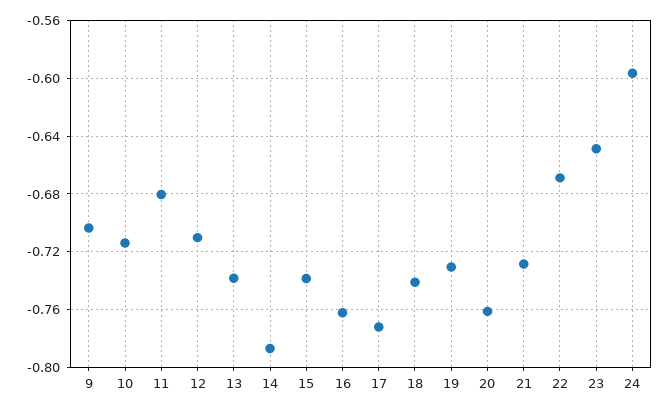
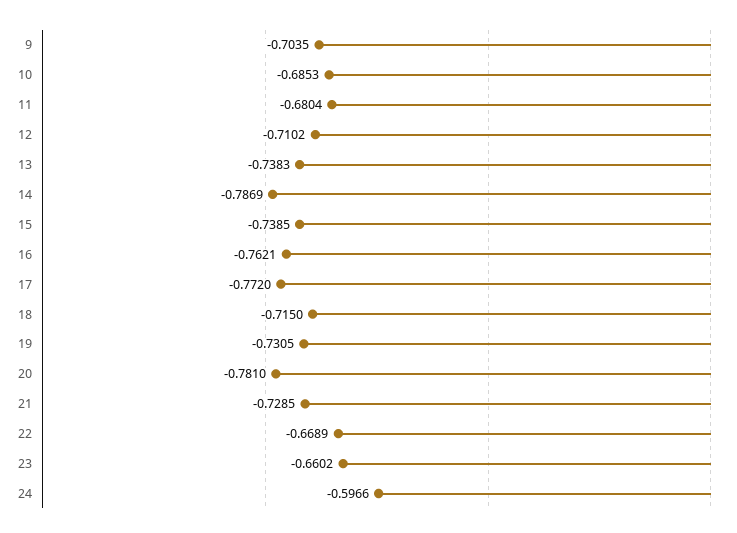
  {
    "9": -0.7035,
-   "10": -0.715,
+   "10": -0.6853,
    "11": -0.6804,
    "12": -0.7102,
    "13": -0.7383,
    "14": -0.7869,
    "15": -0.7385,
    "16": -0.7621,
    "17": -0.772,
-   "18": -0.74,
+   "18": -0.715,
    "19": -0.7305,
-   "20": -0.76,
+   "20": -0.781,
    "21": -0.7285,
    "22": -0.6689,
-   "23": -0.65,
+   "23": -0.6602,
    "24": -0.5966
  }

